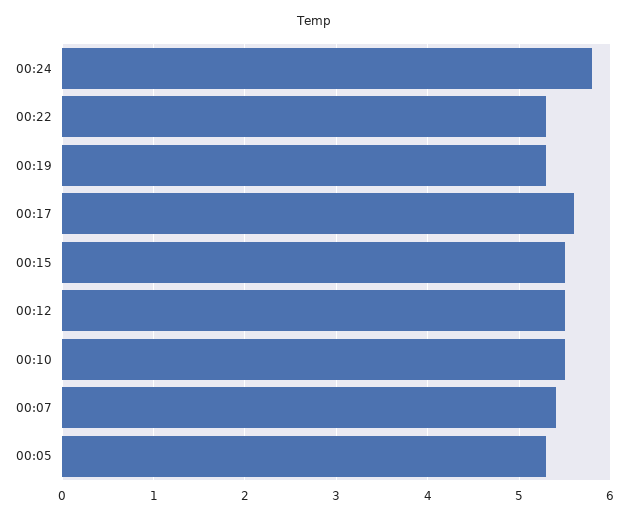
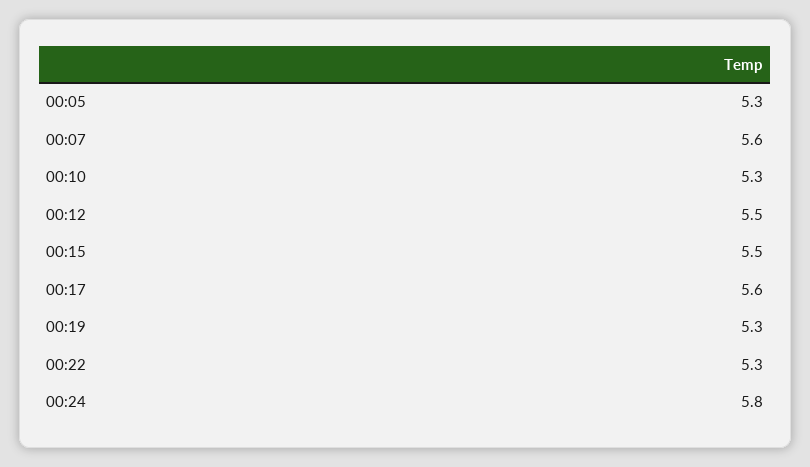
  {
    "00:24": 5.8,
    "00:22": 5.3,
    "00:19": 5.3,
    "00:17": 5.6,
    "00:15": 5.5,
    "00:12": 5.5,
-   "00:10": 5.5,
+   "00:10": 5.3,
-   "00:07": 5.4,
+   "00:07": 5.6,
    "00:05": 5.3
  }

